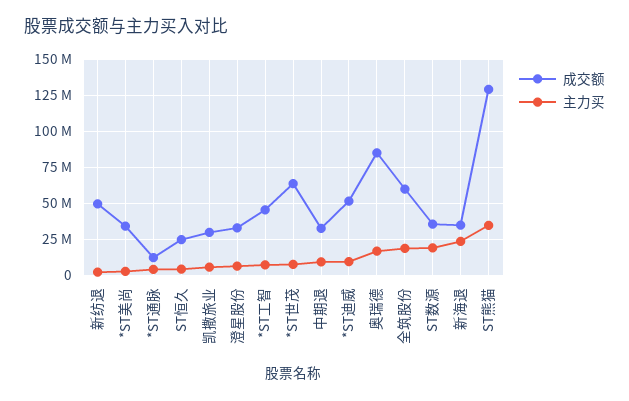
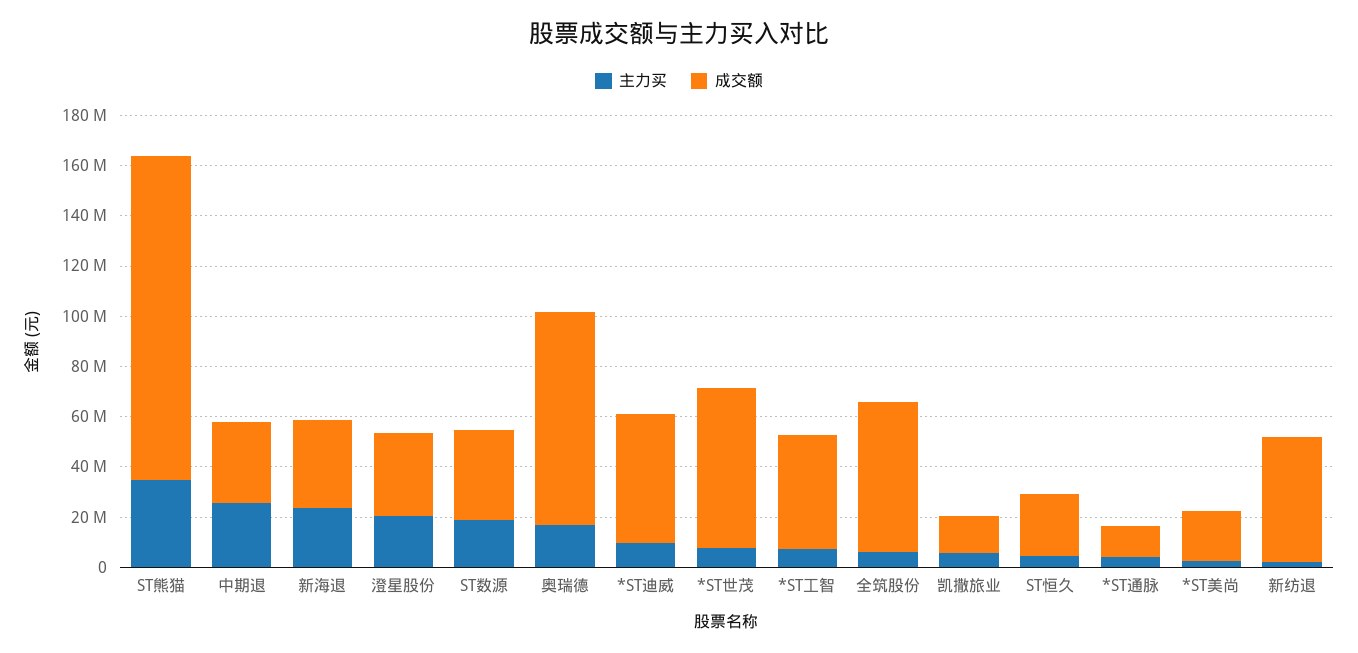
  {
    "成交额": {
      "新纺退": 50000000,
-     "*ST美尚": 35000000,
+     "*ST美尚": 20000000,
      "*ST通脉": 10000000,
      "ST恒久": 25000000,
-     "凯撒旅业": 30000000,
+     "凯撒旅业": 15000000,
      "澄星股份": 35000000,
      "*ST工智": 45000000,
      "*ST世茂": 65000000,
      "中期退": 35000000,
      "*ST迪威": 50000000,
      "奥瑞德": 85000000,
      "全筑股份": 60000000,
      "ST数源": 35000000,
      "新海退": 35000000,
      "ST熊猫": 130000000
    },
    "主力买": {
      "新纺退": 0,
      "*ST美尚": 5000000,
      "*ST通脉": 5000000,
      "ST恒久": 5000000,
      "凯撒旅业": 5000000,
-     "澄星股份": 5000000,
+     "澄星股份": 20000000,
      "*ST工智": 5000000,
      "*ST世茂": 10000000,
-     "中期退": 10000000,
+     "中期退": 25000000,
      "*ST迪威": 10000000,
      "奥瑞德": 15000000,
-     "全筑股份": 20000000,
+     "全筑股份": 5000000,
      "ST数源": 20000000,
      "新海退": 25000000,
      "ST熊猫": 35000000
    }
  }

